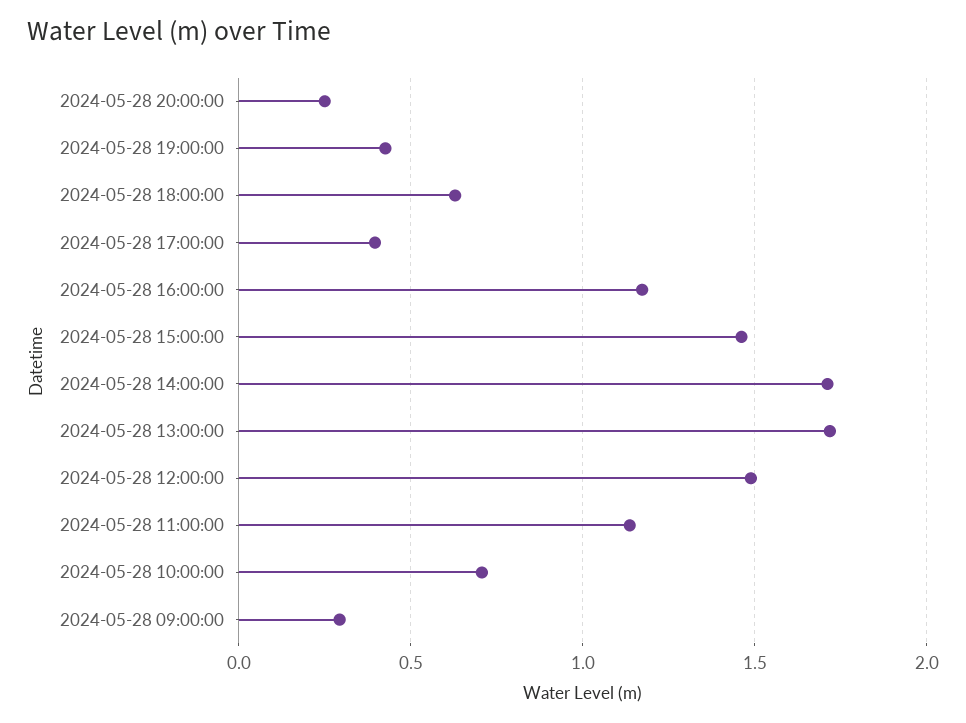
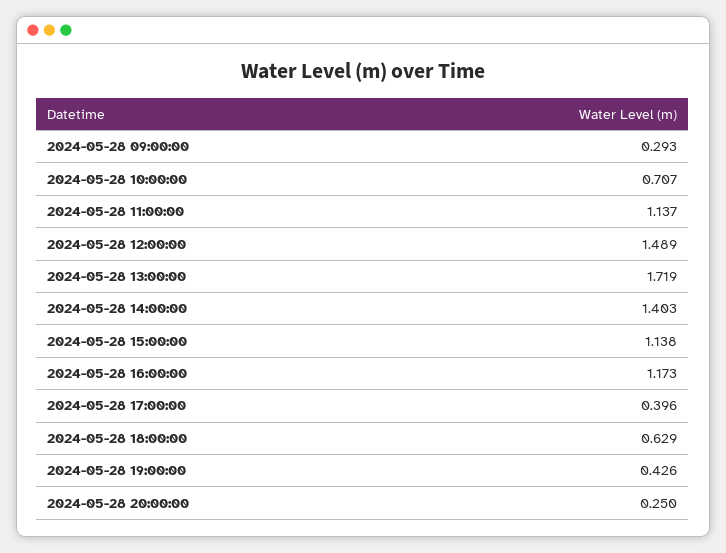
  {
    "2024-05-28 20:00:00": 0.25,
    "2024-05-28 19:00:00": 0.426,
    "2024-05-28 18:00:00": 0.629,
    "2024-05-28 17:00:00": 0.396,
    "2024-05-28 16:00:00": 1.173,
-   "2024-05-28 15:00:00": 1.45,
+   "2024-05-28 15:00:00": 1.138,
-   "2024-05-28 14:00:00": 1.7,
+   "2024-05-28 14:00:00": 1.403,
    "2024-05-28 13:00:00": 1.719,
    "2024-05-28 12:00:00": 1.489,
    "2024-05-28 11:00:00": 1.137,
    "2024-05-28 10:00:00": 0.707,
    "2024-05-28 09:00:00": 0.293
  }

